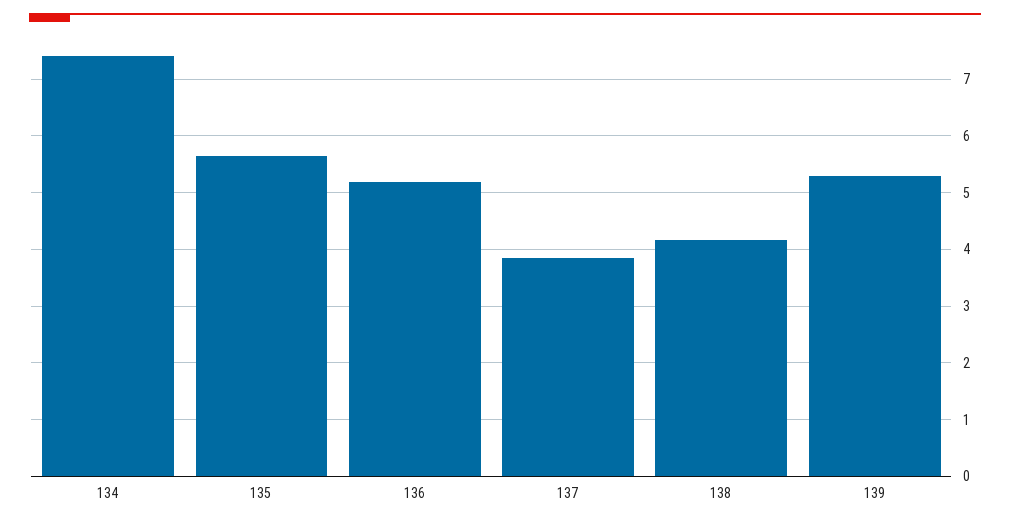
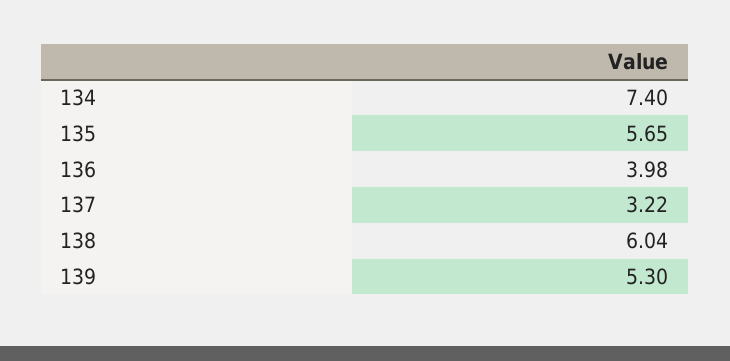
  {
    "134": 7.4,
    "135": 5.65,
-   "136": 5.2,
+   "136": 3.98,
-   "137": 3.8,
+   "137": 3.22,
-   "138": 4.2,
+   "138": 6.04,
    "139": 5.3
  }

